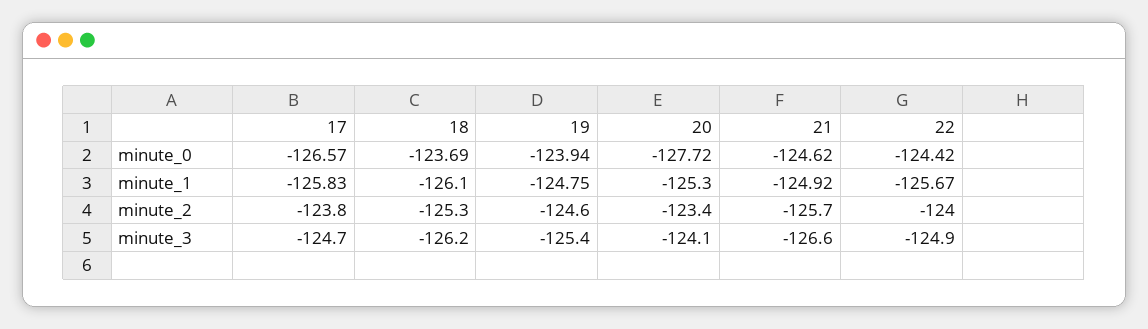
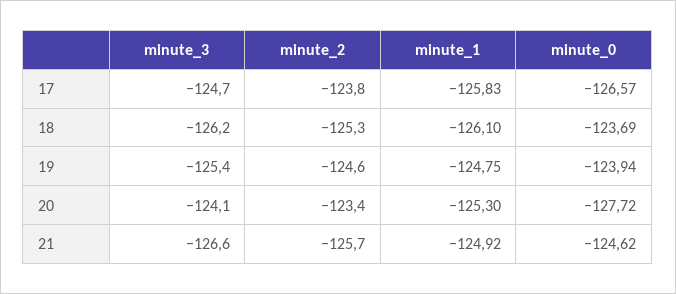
  {
    "17": {
      "minute_0": -126.57,
      "minute_1": -125.83,
      "minute_2": -123.8,
      "minute_3": -124.7
    },
    "18": {
      "minute_0": -123.69,
      "minute_1": -126.1,
      "minute_2": -125.3,
      "minute_3": -126.2
    },
    "19": {
      "minute_0": -123.94,
      "minute_1": -124.75,
      "minute_2": -124.6,
      "minute_3": -125.4
    },
    "20": {
      "minute_0": -127.72,
      "minute_1": -125.3,
      "minute_2": -123.4,
      "minute_3": -124.1
    },
    "21": {
      "minute_0": -124.62,
      "minute_1": -124.92,
      "minute_2": -125.7,
      "minute_3": -126.6
-   },
+   }
-   "22": {
-     "minute_0": -124.42,
-     "minute_1": -125.67,
-     "minute_2": -124,
-     "minute_3": -124.9
-   }
  }

